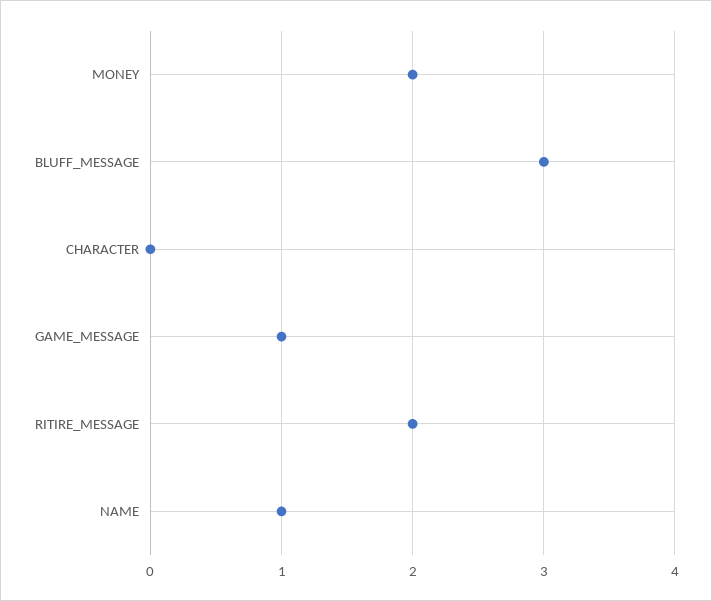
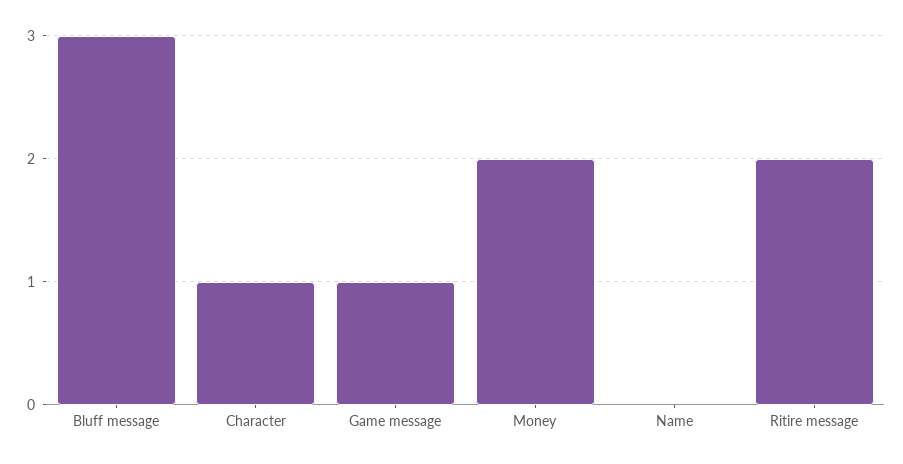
  {
    "MONEY": 2,
    "BLUFF_MESSAGE": 3,
-   "CHARACTER": 0,
+   "CHARACTER": 1,
    "GAME_MESSAGE": 1,
    "RITIRE_MESSAGE": 2,
-   "NAME": 1
+   "NAME": 0
  }

